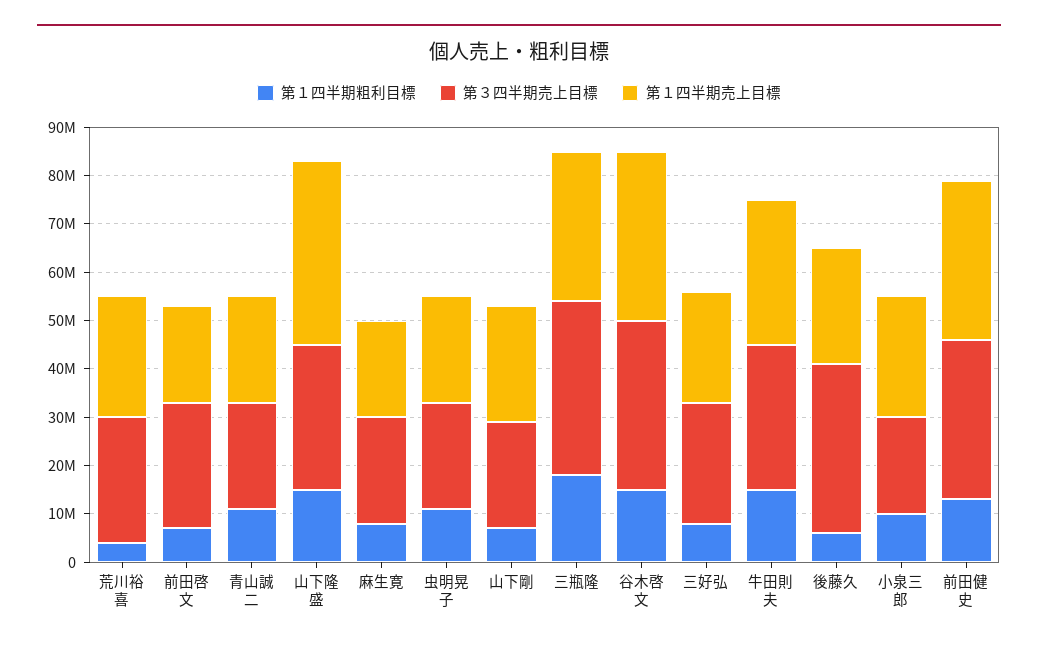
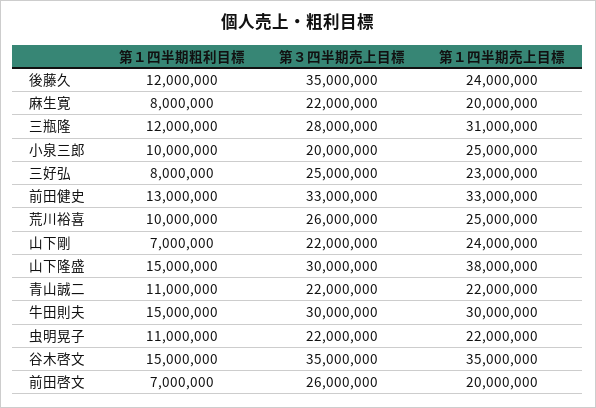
  {
    "第１四半期粗利目標": {
-     "荒川裕喜": 4000000,
+     "荒川裕喜": 10000000,
      "前田啓文": 7000000,
      "青山誠二": 11000000,
      "山下隆盛": 15000000,
      "麻生寛": 8000000,
      "虫明晃子": 11000000,
      "山下剛": 7000000,
-     "三瓶隆": 18000000,
+     "三瓶隆": 12000000,
      "谷木啓文": 15000000,
      "三好弘": 8000000,
      "牛田則夫": 15000000,
-     "後藤久": 6000000,
+     "後藤久": 12000000,
      "小泉三郎": 10000000,
      "前田健史": 13000000
    },
    "第３四半期売上目標": {
      "荒川裕喜": 26000000,
      "前田啓文": 26000000,
      "青山誠二": 22000000,
      "山下隆盛": 30000000,
      "麻生寛": 22000000,
      "虫明晃子": 22000000,
      "山下剛": 22000000,
-     "三瓶隆": 36000000,
+     "三瓶隆": 28000000,
      "谷木啓文": 35000000,
      "三好弘": 25000000,
      "牛田則夫": 30000000,
      "後藤久": 35000000,
      "小泉三郎": 20000000,
      "前田健史": 33000000
    },
    "第１四半期売上目標": {
      "荒川裕喜": 25000000,
      "前田啓文": 20000000,
      "青山誠二": 22000000,
      "山下隆盛": 38000000,
      "麻生寛": 20000000,
      "虫明晃子": 22000000,
      "山下剛": 24000000,
      "三瓶隆": 31000000,
      "谷木啓文": 35000000,
      "三好弘": 23000000,
      "牛田則夫": 30000000,
      "後藤久": 24000000,
      "小泉三郎": 25000000,
      "前田健史": 33000000
    }
  }

